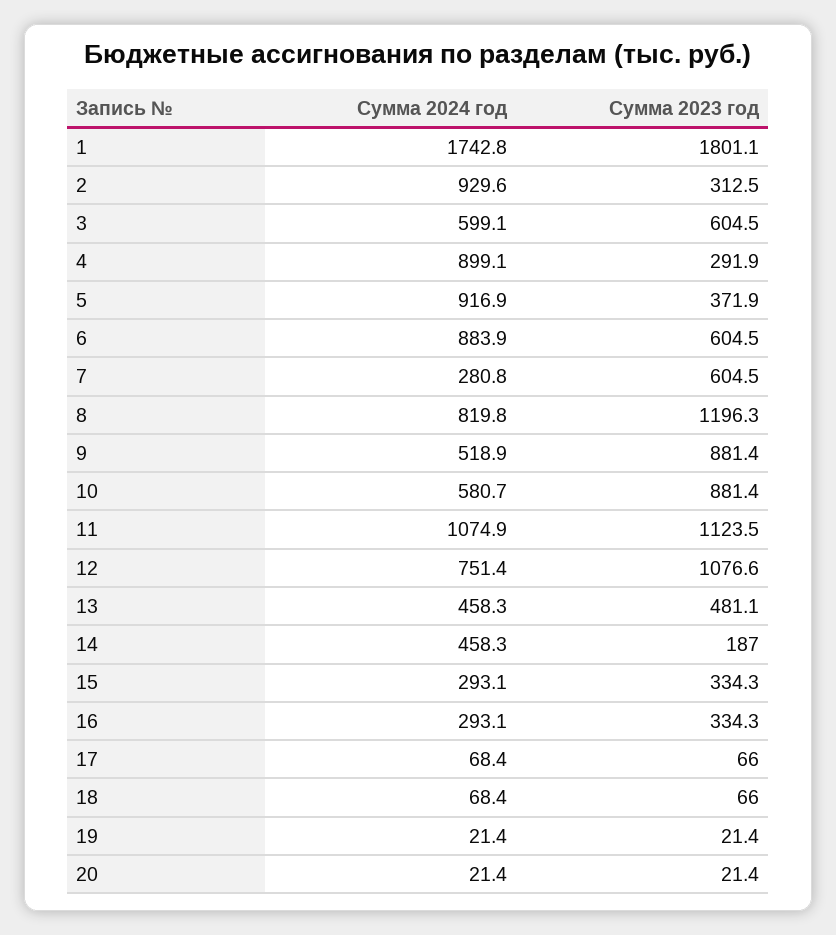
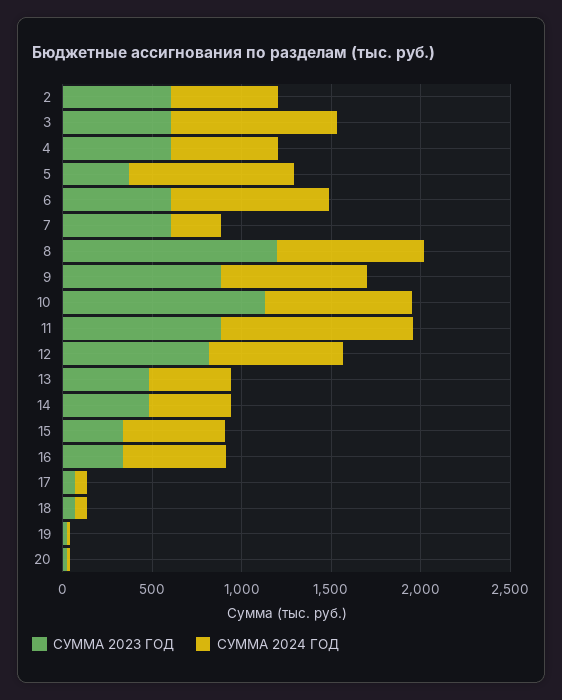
  {
    "Сумма 2024 год": {
-     "1": 1742.8,
-     "2": 929.6,
+     "2": 600,
-     "3": 599.1,
+     "3": 900,
-     "4": 899.1,
+     "4": 600,
      "5": 916.9,
      "6": 883.9,
      "7": 280.8,
      "8": 819.8,
-     "9": 518.9,
+     "9": 800,
-     "10": 580.7,
+     "10": 800,
      "11": 1074.9,
      "12": 751.4,
      "13": 458.3,
      "14": 458.3,
-     "15": 293.1,
+     "15": 600,
-     "16": 293.1,
+     "16": 600,
      "17": 68.4,
      "18": 68.4,
      "19": 21.4,
      "20": 21.4
    },
    "Сумма 2023 год": {
-     "1": 1801.1,
-     "2": 312.5,
+     "2": 600,
      "3": 604.5,
-     "4": 291.9,
+     "4": 600,
      "5": 371.9,
      "6": 604.5,
      "7": 604.5,
      "8": 1196.3,
      "9": 881.4,
-     "10": 881.4,
+     "10": 1100,
-     "11": 1123.5,
+     "11": 900,
-     "12": 1076.6,
+     "12": 800,
      "13": 481.1,
-     "14": 187,
+     "14": 500,
      "15": 334.3,
      "16": 334.3,
      "17": 66,
      "18": 66,
      "19": 21.4,
      "20": 21.4
    }
  }

